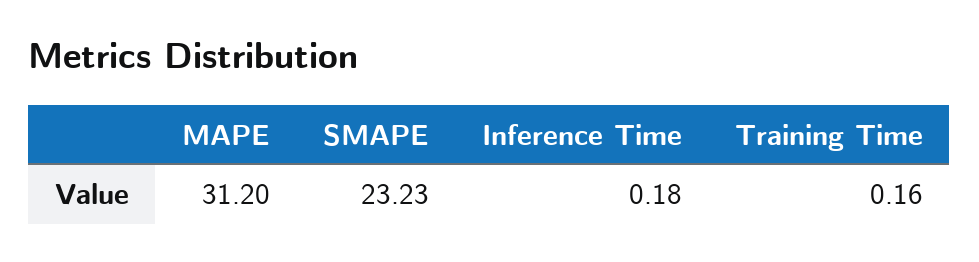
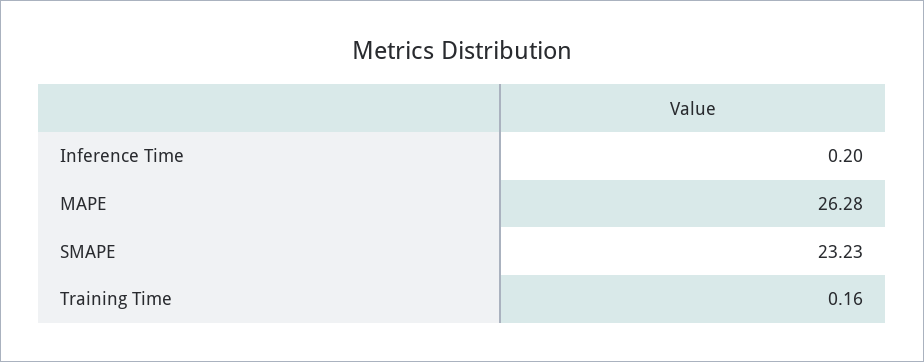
  {
-   "MAPE": 31.2,
+   "MAPE": 26.28,
    "SMAPE": 23.23,
-   "Inference Time": 0.18,
+   "Inference Time": 0.2,
    "Training Time": 0.16
  }

